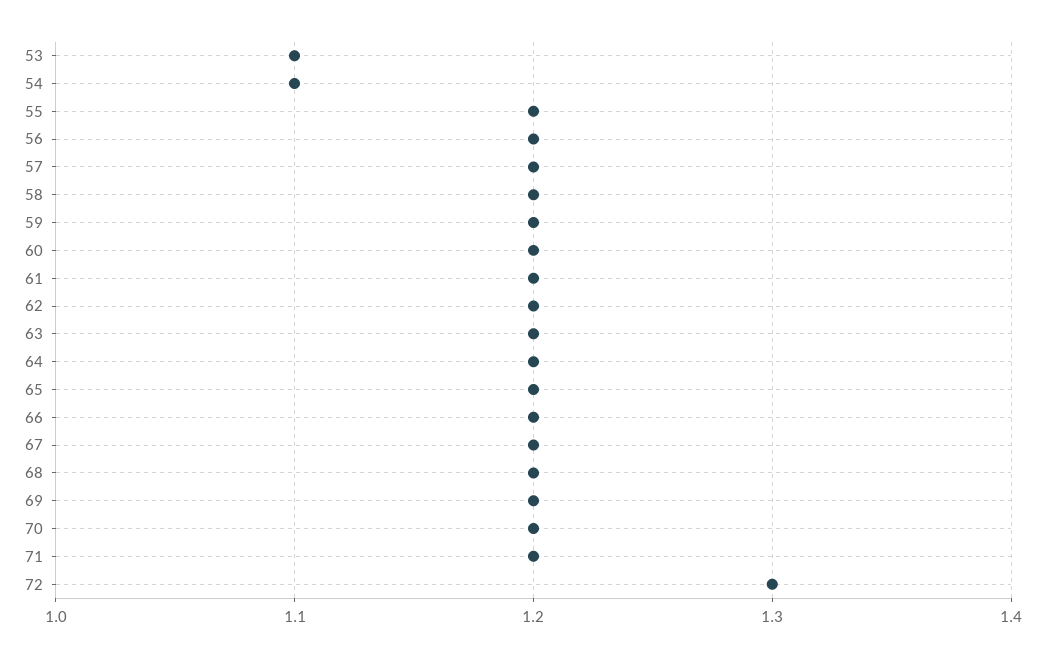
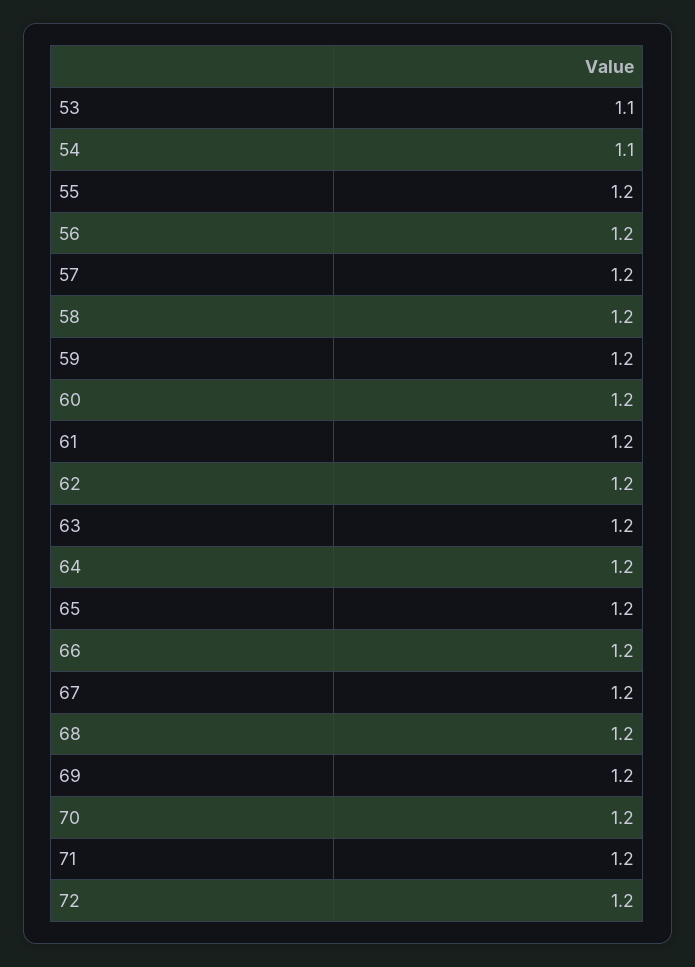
  {
    "53": 1.1,
    "54": 1.1,
    "55": 1.2,
    "56": 1.2,
    "57": 1.2,
    "58": 1.2,
    "59": 1.2,
    "60": 1.2,
    "61": 1.2,
    "62": 1.2,
    "63": 1.2,
    "64": 1.2,
    "65": 1.2,
    "66": 1.2,
    "67": 1.2,
    "68": 1.2,
    "69": 1.2,
    "70": 1.2,
    "71": 1.2,
-   "72": 1.3
+   "72": 1.2
  }

